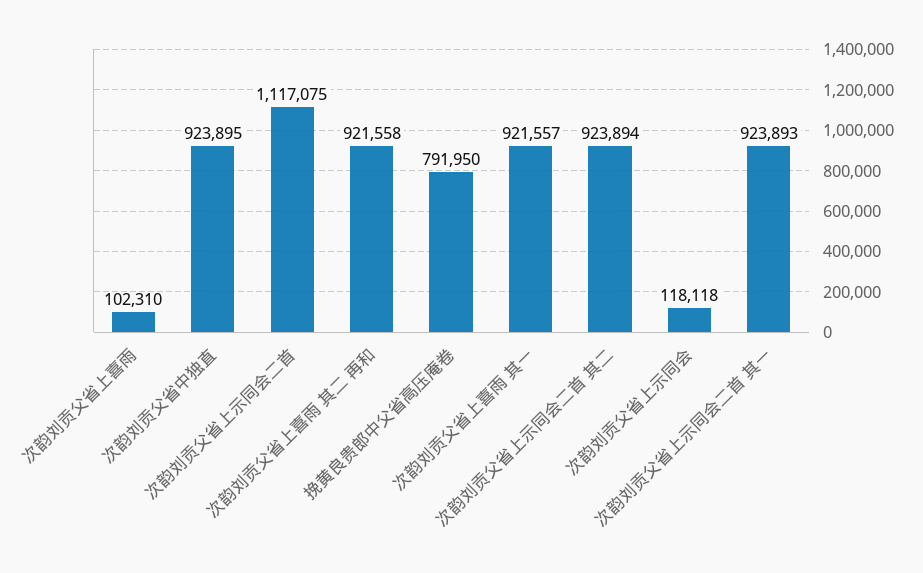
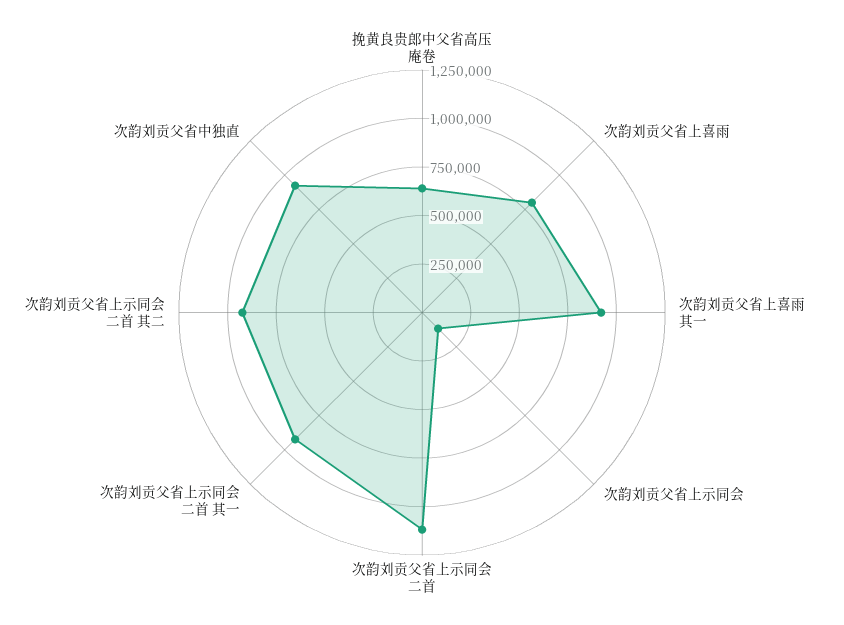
  {
-   "次韵刘贡父省上喜雨": 102310,
+   "次韵刘贡父省上喜雨": 800000,
    "次韵刘贡父省中独直": 923895,
    "次韵刘贡父省上示同会二首": 1117075,
-   "次韵刘贡父省上喜雨 其二 再和": 921558,
-   "挽黄良贵郎中父省高压庵卷": 791950,
+   "挽黄良贵郎中父省高压庵卷": 650000,
    "次韵刘贡父省上喜雨 其一": 921557,
    "次韵刘贡父省上示同会二首 其二": 923894,
    "次韵刘贡父省上示同会": 118118,
    "次韵刘贡父省上示同会二首 其一": 923893
  }

